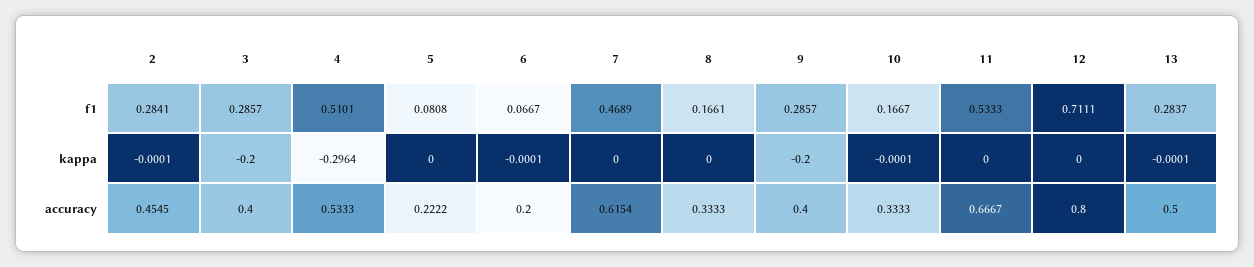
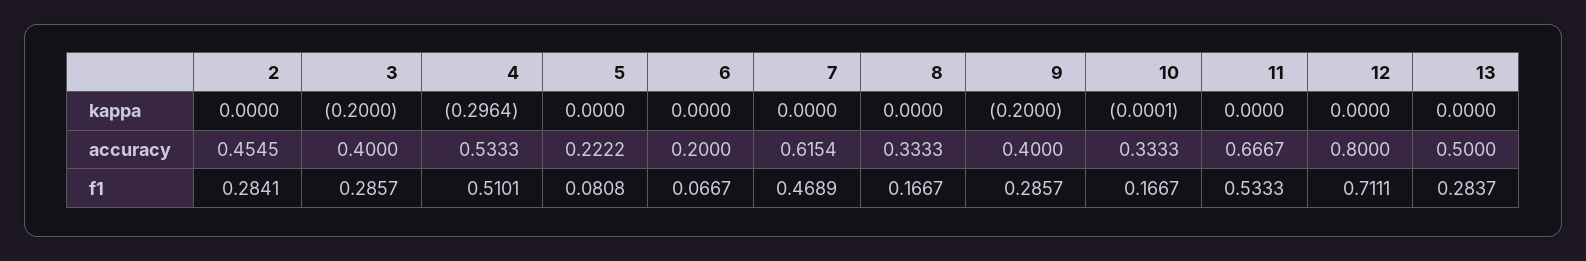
  {
    "2": {
      "f1": 0.2841,
-     "kappa": -0.0001,
+     "kappa": 0,
      "accuracy": 0.4545
    },
    "3": {
      "f1": 0.2857,
      "kappa": -0.2,
      "accuracy": 0.4
    },
    "4": {
      "f1": 0.5101,
      "kappa": -0.2964,
      "accuracy": 0.5333
    },
    "5": {
      "f1": 0.0808,
      "kappa": 0,
      "accuracy": 0.2222
    },
    "6": {
      "f1": 0.0667,
-     "kappa": -0.0001,
+     "kappa": 0,
      "accuracy": 0.2
    },
    "7": {
      "f1": 0.4689,
      "kappa": 0,
      "accuracy": 0.6154
    },
    "8": {
-     "f1": 0.1661,
+     "f1": 0.1667,
      "kappa": 0,
      "accuracy": 0.3333
    },
    "9": {
      "f1": 0.2857,
      "kappa": -0.2,
      "accuracy": 0.4
    },
    "10": {
      "f1": 0.1667,
      "kappa": -0.0001,
      "accuracy": 0.3333
    },
    "11": {
      "f1": 0.5333,
      "kappa": 0,
      "accuracy": 0.6667
    },
    "12": {
      "f1": 0.7111,
      "kappa": 0,
      "accuracy": 0.8
    },
    "13": {
      "f1": 0.2837,
-     "kappa": -0.0001,
+     "kappa": 0,
      "accuracy": 0.5
    }
  }

